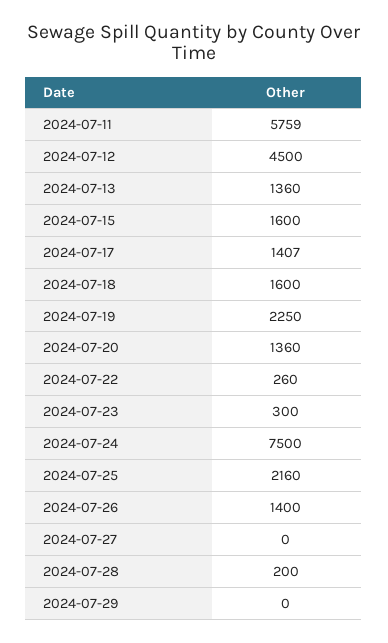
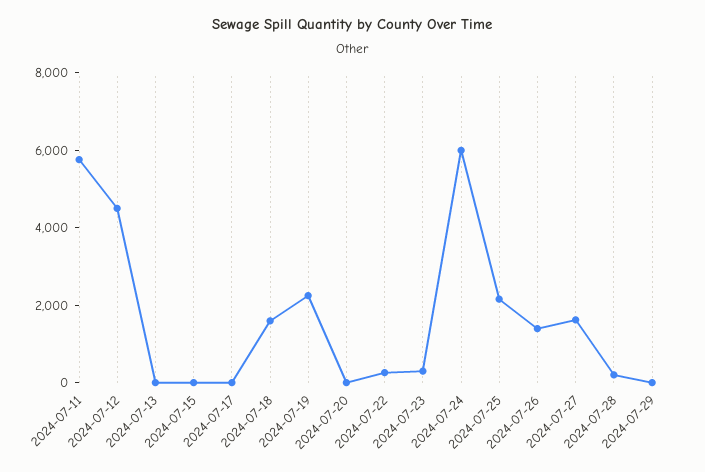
  {
    "2024-07-11": 5759,
    "2024-07-12": 4500,
-   "2024-07-13": 1360,
+   "2024-07-13": 0,
-   "2024-07-15": 1600,
+   "2024-07-15": 0,
-   "2024-07-17": 1407,
+   "2024-07-17": 0,
    "2024-07-18": 1600,
    "2024-07-19": 2250,
-   "2024-07-20": 1360,
+   "2024-07-20": 0,
    "2024-07-22": 260,
    "2024-07-23": 300,
-   "2024-07-24": 7500,
+   "2024-07-24": 6000,
    "2024-07-25": 2160,
    "2024-07-26": 1400,
-   "2024-07-27": 0,
+   "2024-07-27": 1500,
    "2024-07-28": 200,
    "2024-07-29": 0
  }

